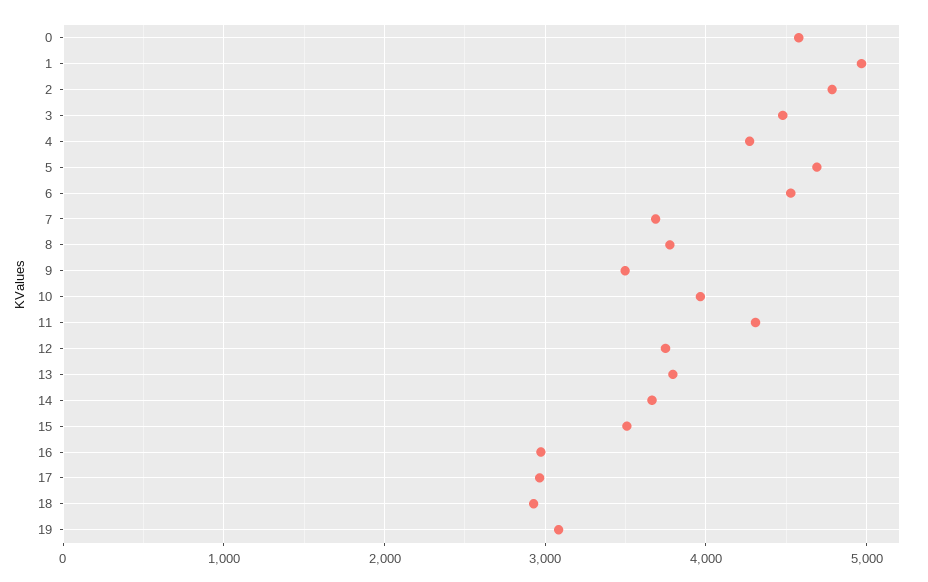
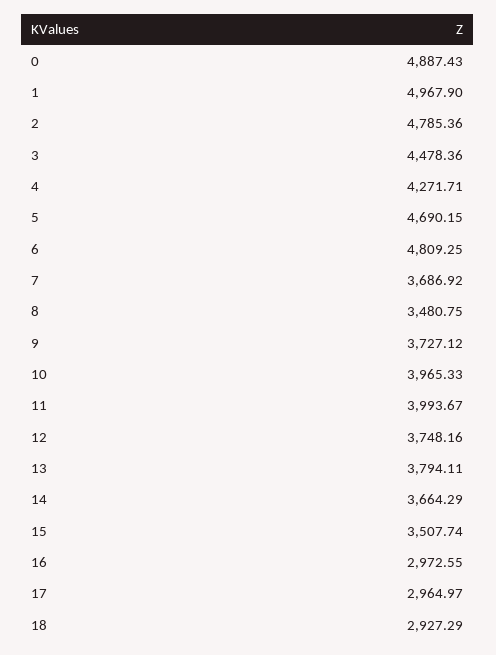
  {
-   "0": 4600,
+   "0": 4887.43,
    "1": 4967.9,
    "2": 4785.36,
    "3": 4478.36,
    "4": 4271.71,
    "5": 4690.15,
-   "6": 4500,
+   "6": 4809.25,
    "7": 3686.92,
-   "8": 3800,
+   "8": 3480.75,
-   "9": 3500,
+   "9": 3727.12,
    "10": 3965.33,
-   "11": 4300,
+   "11": 3993.67,
    "12": 3748.16,
    "13": 3794.11,
    "14": 3664.29,
    "15": 3507.74,
    "16": 2972.55,
    "17": 2964.97,
-   "18": 2927.29,
+   "18": 2927.29
-   "19": 3100
  }

